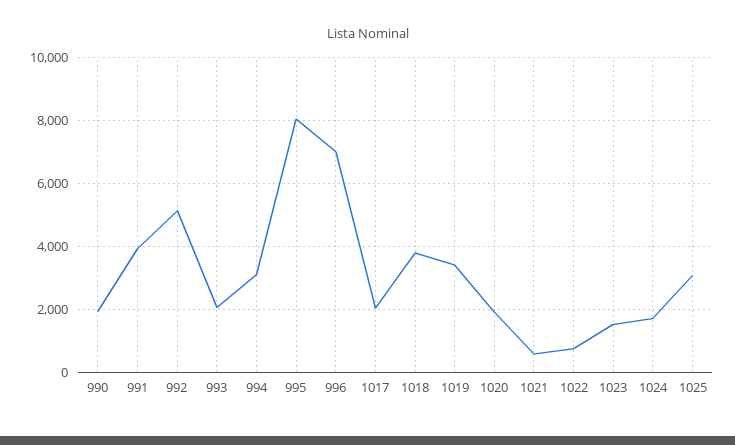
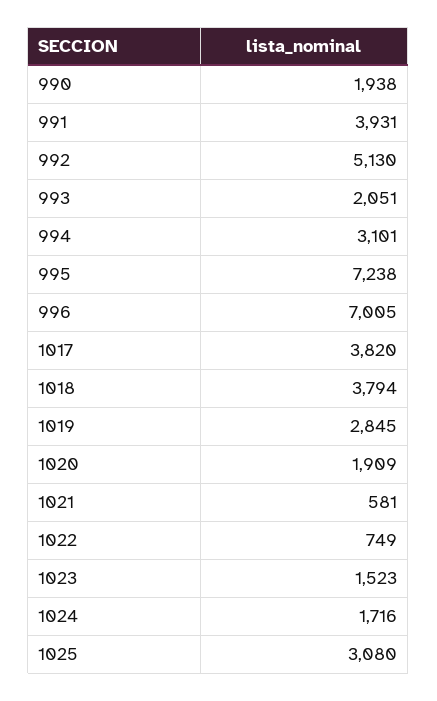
  {
    "990": 1938,
    "991": 3931,
    "992": 5130,
    "993": 2051,
    "994": 3101,
-   "995": 8000,
+   "995": 7238,
    "996": 7005,
-   "1017": 2000,
+   "1017": 3820,
    "1018": 3794,
-   "1019": 3400,
+   "1019": 2845,
    "1020": 1909,
    "1021": 581,
    "1022": 749,
    "1023": 1523,
    "1024": 1716,
    "1025": 3080
  }

